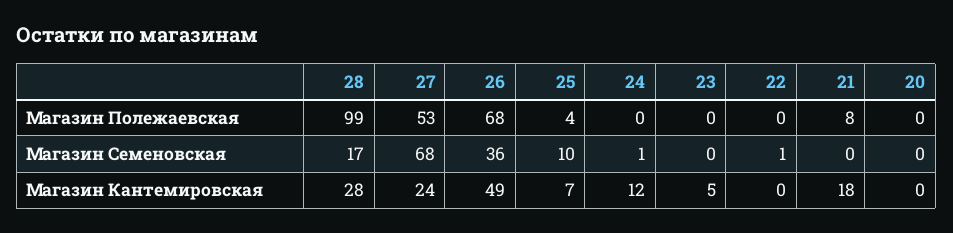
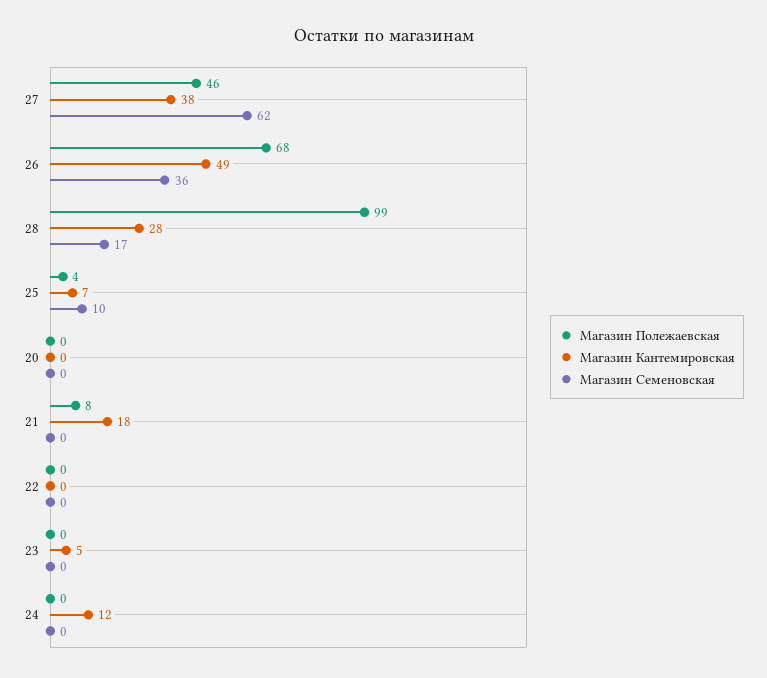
  {
    "Магазин Полежаевская": {
      "28": 99,
-     "27": 53,
+     "27": 46,
      "26": 68,
      "25": 4,
      "24": 0,
      "23": 0,
      "22": 0,
      "21": 8,
      "20": 0
    },
    "Магазин Семеновская": {
      "28": 17,
-     "27": 68,
+     "27": 62,
      "26": 36,
      "25": 10,
-     "24": 1,
+     "24": 0,
      "23": 0,
-     "22": 1,
+     "22": 0,
      "21": 0,
      "20": 0
    },
    "Магазин Кантемировская": {
      "28": 28,
-     "27": 24,
+     "27": 38,
      "26": 49,
      "25": 7,
      "24": 12,
      "23": 5,
      "22": 0,
      "21": 18,
      "20": 0
    }
  }

